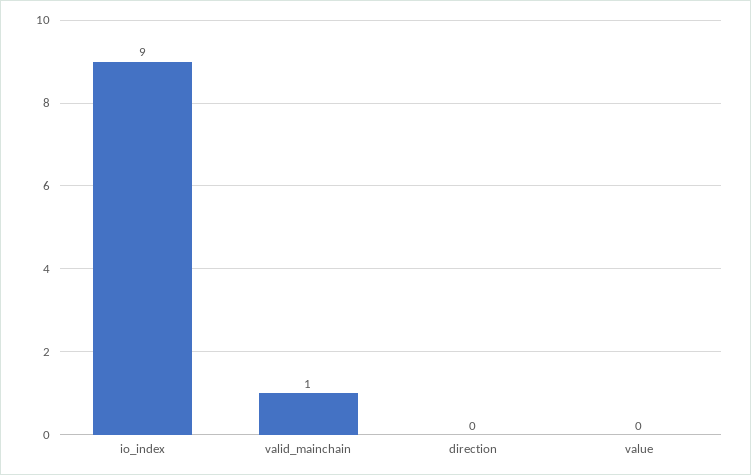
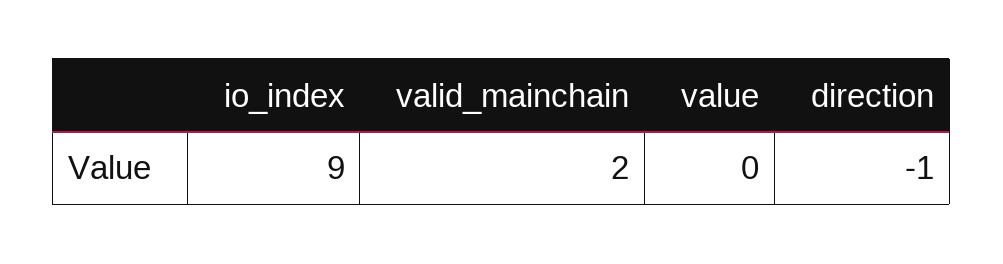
  {
    "io_index": 9,
-   "valid_mainchain": 1,
+   "valid_mainchain": 2,
-   "direction": 0,
+   "direction": -1,
    "value": 0
  }

